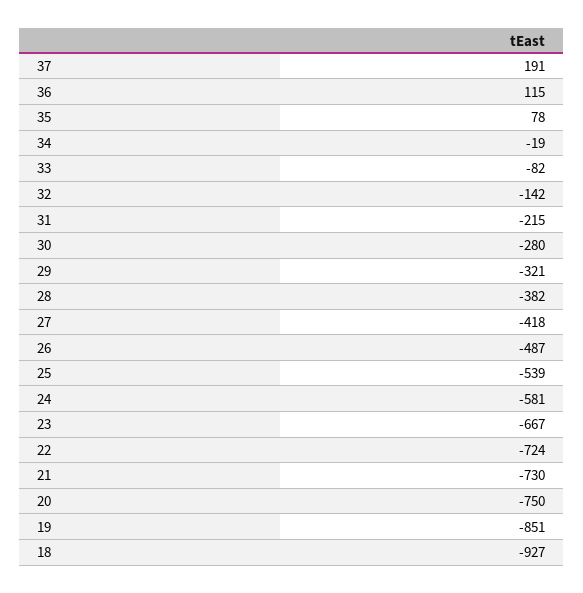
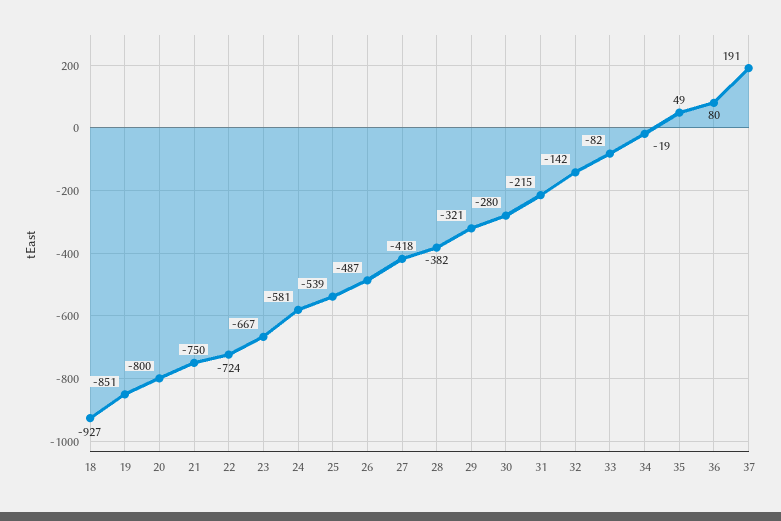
  {
    "37": 191,
-   "36": 115,
+   "36": 80,
-   "35": 78,
+   "35": 49,
    "34": -19,
    "33": -82,
    "32": -142,
    "31": -215,
    "30": -280,
    "29": -321,
    "28": -382,
    "27": -418,
    "26": -487,
    "25": -539,
    "24": -581,
    "23": -667,
    "22": -724,
-   "21": -730,
+   "21": -750,
-   "20": -750,
+   "20": -800,
    "19": -851,
    "18": -927
  }

